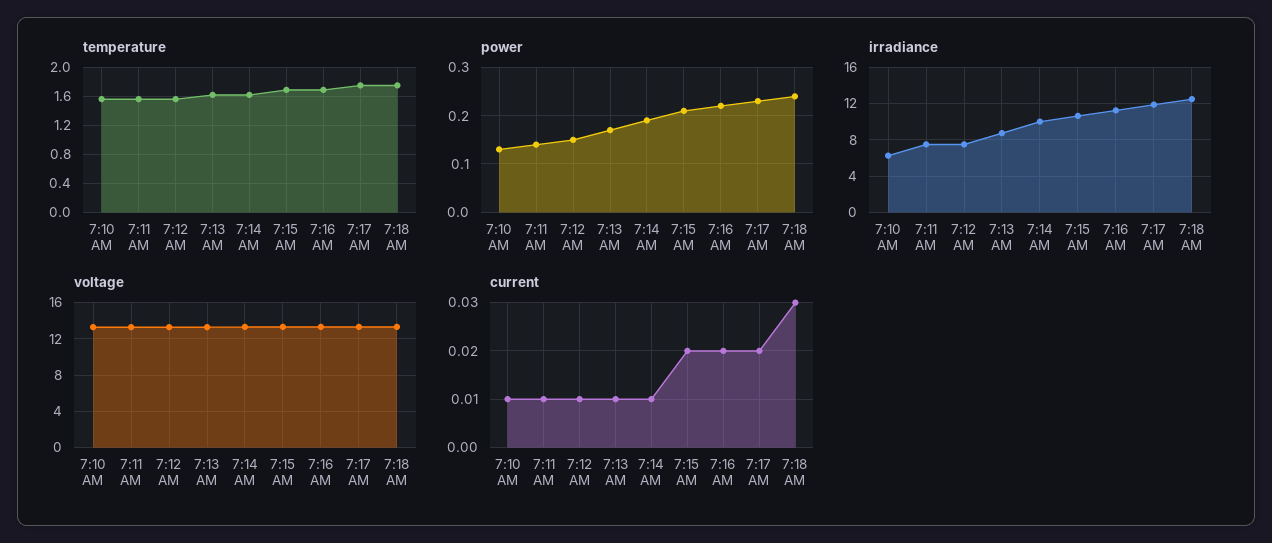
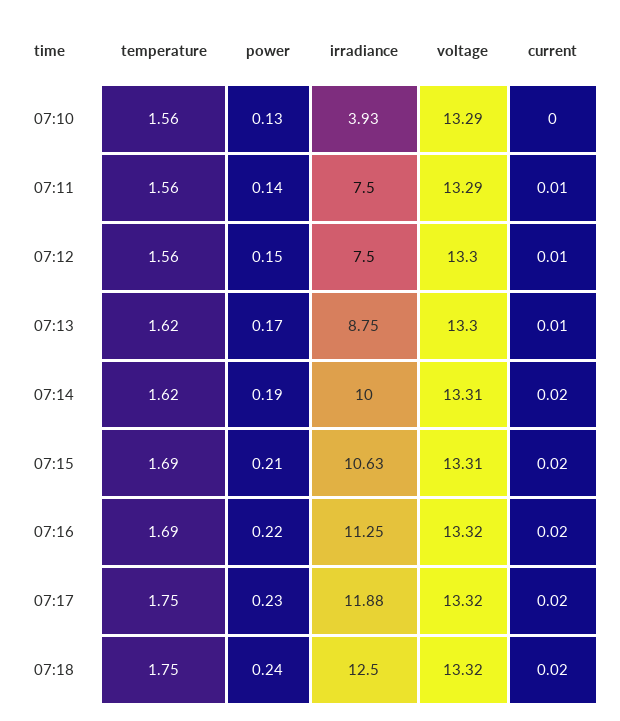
  {
    "temperature": {
      "7:10 AM": 1.56,
      "7:11 AM": 1.56,
      "7:12 AM": 1.56,
      "7:13 AM": 1.62,
      "7:14 AM": 1.62,
      "7:15 AM": 1.69,
      "7:16 AM": 1.69,
      "7:17 AM": 1.75,
      "7:18 AM": 1.75
    },
    "power": {
      "7:10 AM": 0.13,
      "7:11 AM": 0.14,
      "7:12 AM": 0.15,
      "7:13 AM": 0.17,
      "7:14 AM": 0.19,
      "7:15 AM": 0.21,
      "7:16 AM": 0.22,
      "7:17 AM": 0.23,
      "7:18 AM": 0.24
    },
    "irradiance": {
-     "7:10 AM": 6,
+     "7:10 AM": 3.93,
      "7:11 AM": 7.5,
      "7:12 AM": 7.5,
      "7:13 AM": 8.75,
      "7:14 AM": 10,
      "7:15 AM": 10.63,
      "7:16 AM": 11.25,
      "7:17 AM": 11.88,
      "7:18 AM": 12.5
    },
    "voltage": {
      "7:10 AM": 13.29,
      "7:11 AM": 13.29,
      "7:12 AM": 13.3,
      "7:13 AM": 13.3,
      "7:14 AM": 13.31,
      "7:15 AM": 13.31,
      "7:16 AM": 13.32,
      "7:17 AM": 13.32,
      "7:18 AM": 13.32
    },
    "current": {
-     "7:10 AM": 0.01,
+     "7:10 AM": 0,
      "7:11 AM": 0.01,
      "7:12 AM": 0.01,
      "7:13 AM": 0.01,
-     "7:14 AM": 0.01,
+     "7:14 AM": 0.02,
      "7:15 AM": 0.02,
      "7:16 AM": 0.02,
      "7:17 AM": 0.02,
-     "7:18 AM": 0.03
+     "7:18 AM": 0.02
    }
  }

